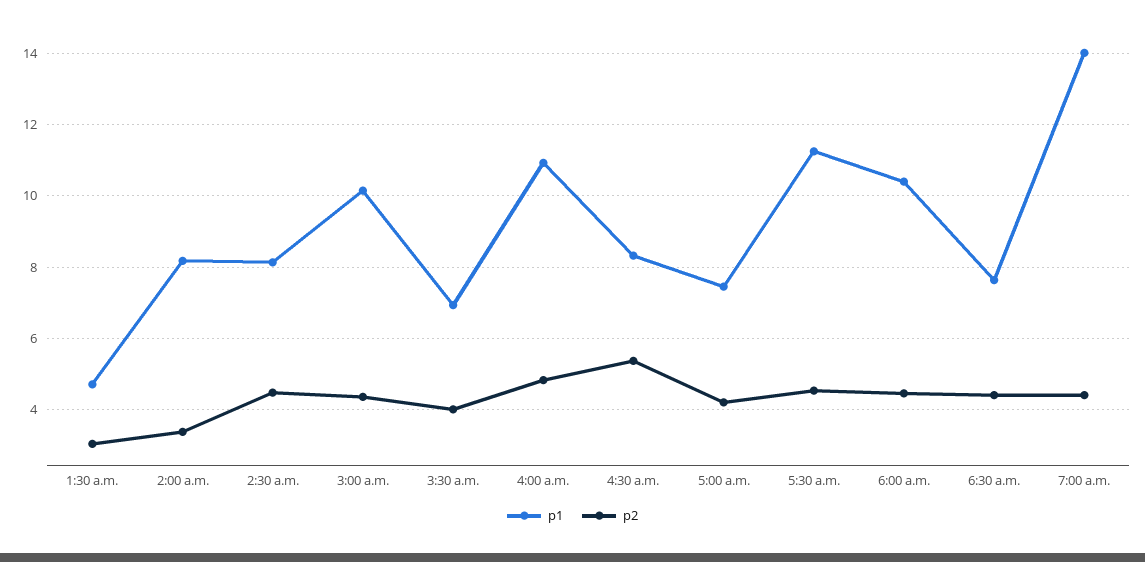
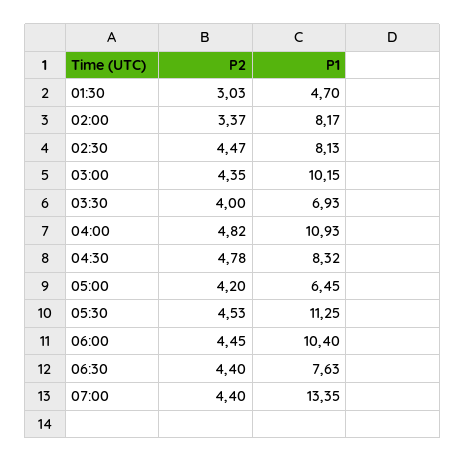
  {
    "p1": {
      "1:30 a.m.": 4.7,
      "2:00 a.m.": 8.17,
      "2:30 a.m.": 8.13,
      "3:00 a.m.": 10.15,
      "3:30 a.m.": 6.93,
      "4:00 a.m.": 10.93,
      "4:30 a.m.": 8.32,
-     "5:00 a.m.": 7.4,
+     "5:00 a.m.": 6.45,
      "5:30 a.m.": 11.25,
      "6:00 a.m.": 10.4,
      "6:30 a.m.": 7.63,
-     "7:00 a.m.": 14
+     "7:00 a.m.": 13.35
    },
    "p2": {
      "1:30 a.m.": 3.03,
      "2:00 a.m.": 3.37,
      "2:30 a.m.": 4.47,
      "3:00 a.m.": 4.35,
      "3:30 a.m.": 4,
      "4:00 a.m.": 4.82,
-     "4:30 a.m.": 5.4,
+     "4:30 a.m.": 4.78,
      "5:00 a.m.": 4.2,
      "5:30 a.m.": 4.53,
      "6:00 a.m.": 4.45,
      "6:30 a.m.": 4.4,
      "7:00 a.m.": 4.4
    }
  }

